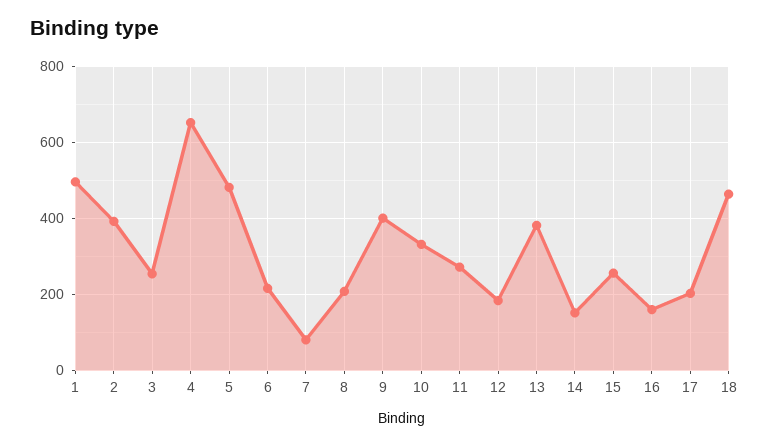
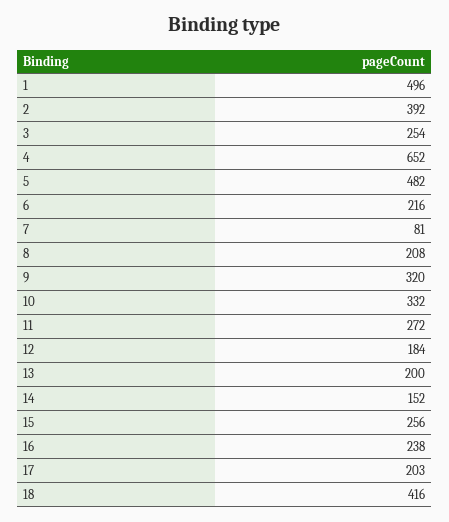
  {
    "1": 496,
    "2": 392,
    "3": 254,
    "4": 652,
    "5": 482,
    "6": 216,
    "7": 81,
    "8": 208,
-   "9": 400,
+   "9": 320,
    "10": 332,
    "11": 272,
    "12": 184,
-   "13": 380,
+   "13": 200,
    "14": 152,
    "15": 256,
-   "16": 160,
+   "16": 238,
    "17": 203,
-   "18": 460
+   "18": 416
  }

